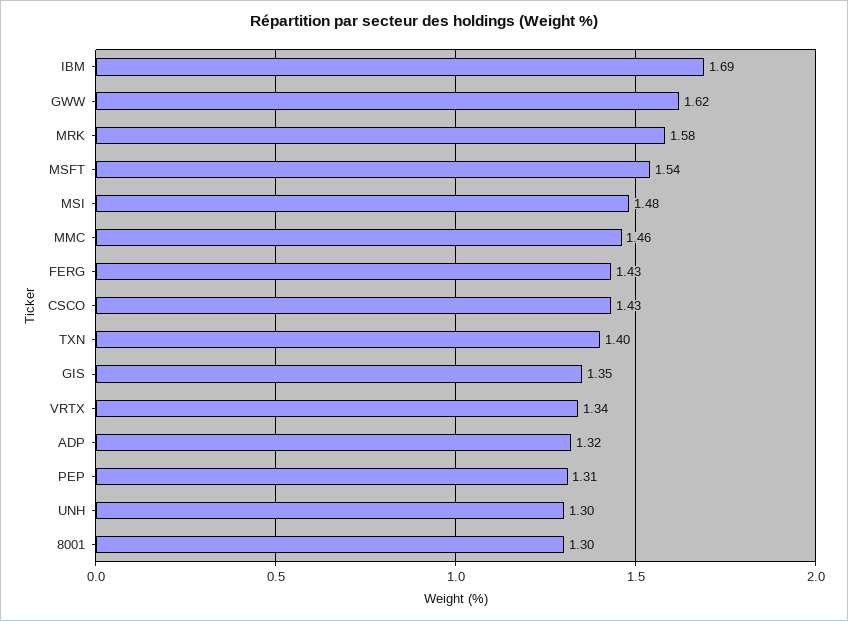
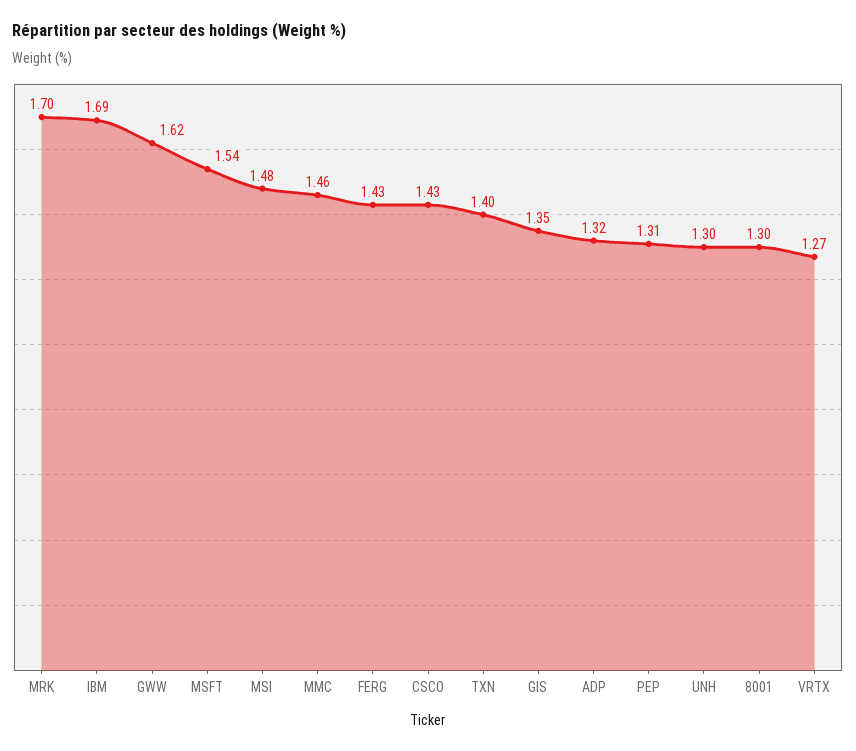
  {
    "IBM": 1.69,
    "GWW": 1.62,
-   "MRK": 1.58,
+   "MRK": 1.7,
    "MSFT": 1.54,
    "MSI": 1.48,
    "MMC": 1.46,
    "FERG": 1.43,
    "CSCO": 1.43,
    "TXN": 1.4,
    "GIS": 1.35,
-   "VRTX": 1.34,
+   "VRTX": 1.27,
    "ADP": 1.32,
    "PEP": 1.31,
    "UNH": 1.3,
    "8001": 1.3
  }

